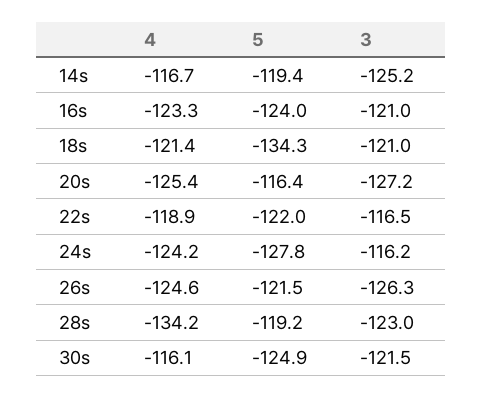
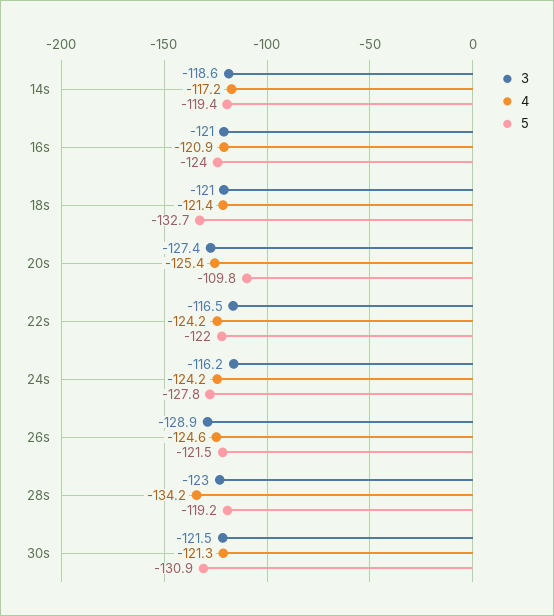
  {
    "4": {
-     "14s": -116.7,
+     "14s": -117.2,
-     "16s": -123.3,
+     "16s": -120.9,
      "18s": -121.4,
      "20s": -125.4,
-     "22s": -118.9,
+     "22s": -124.2,
      "24s": -124.2,
      "26s": -124.6,
      "28s": -134.2,
-     "30s": -116.1
+     "30s": -121.3
    },
    "5": {
      "14s": -119.4,
      "16s": -124,
-     "18s": -134.3,
+     "18s": -132.7,
-     "20s": -116.4,
+     "20s": -109.8,
      "22s": -122,
      "24s": -127.8,
      "26s": -121.5,
      "28s": -119.2,
-     "30s": -124.9
+     "30s": -130.9
    },
    "3": {
-     "14s": -125.2,
+     "14s": -118.6,
      "16s": -121,
      "18s": -121,
-     "20s": -127.2,
+     "20s": -127.4,
      "22s": -116.5,
      "24s": -116.2,
-     "26s": -126.3,
+     "26s": -128.9,
      "28s": -123,
      "30s": -121.5
    }
  }

